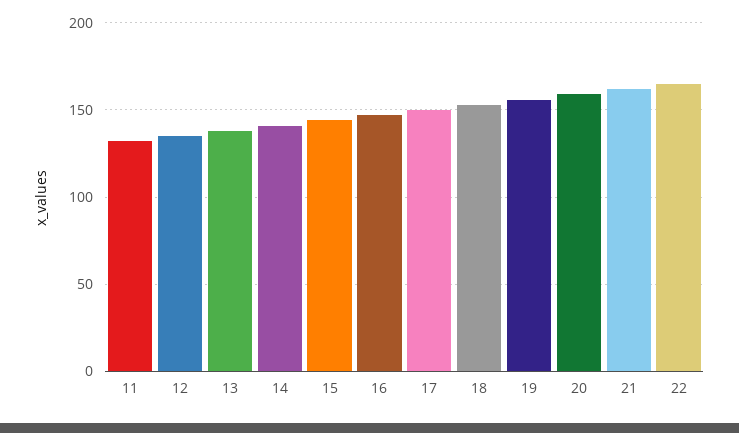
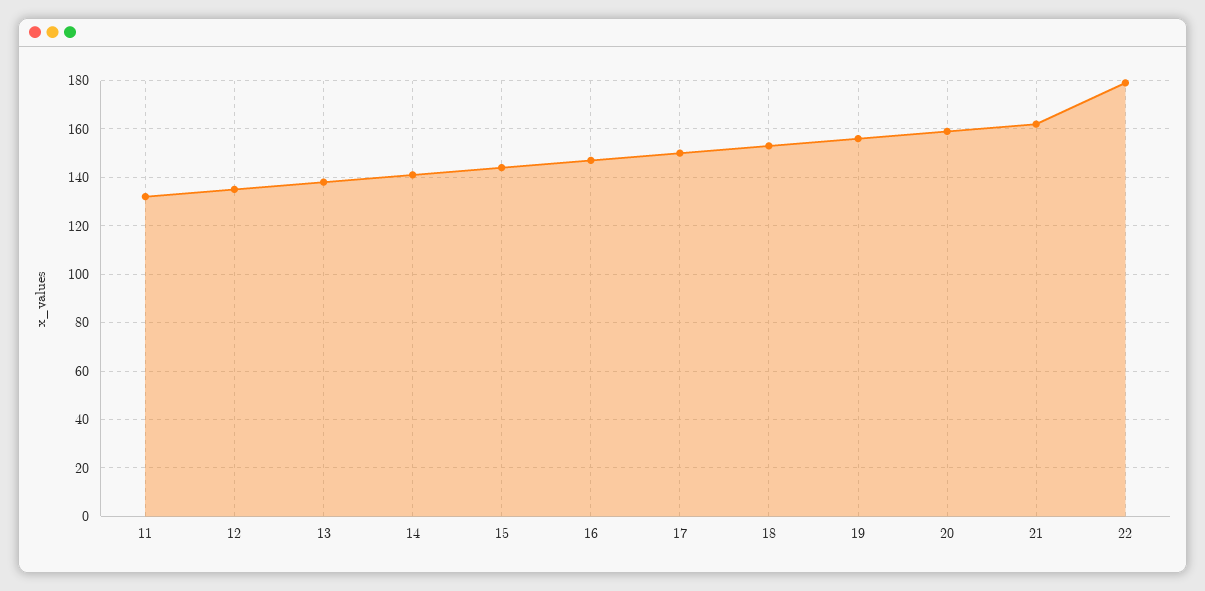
  {
    "11": 130,
    "12": 135,
    "13": 140,
    "14": 140,
    "15": 145,
    "16": 145,
    "17": 150,
    "18": 155,
    "19": 155,
    "20": 160,
    "21": 160,
-   "22": 165
+   "22": 180
  }

